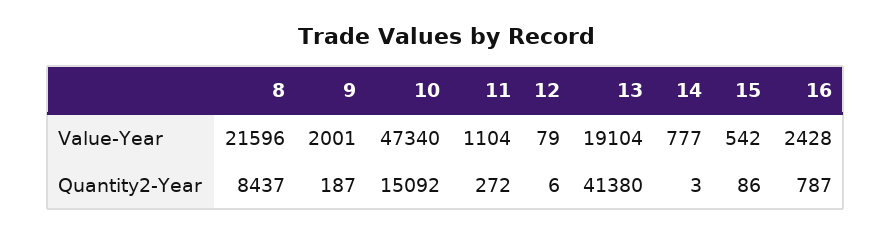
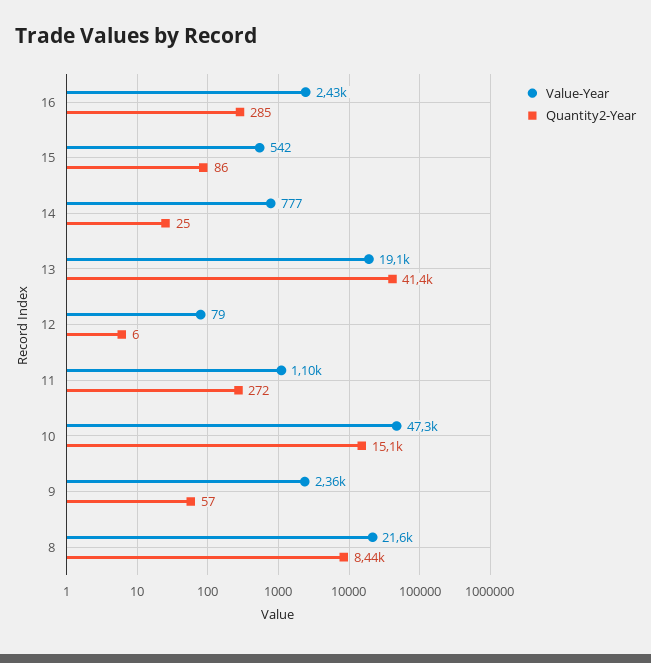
  {
    "Value-Year": {
      "8": 21596,
-     "9": 2001,
+     "9": 2360,
      "10": 47340,
      "11": 1104,
      "12": 79,
      "13": 19104,
      "14": 777,
      "15": 542,
      "16": 2428
    },
    "Quantity2-Year": {
      "8": 8437,
-     "9": 187,
+     "9": 57,
      "10": 15092,
      "11": 272,
      "12": 6,
      "13": 41380,
-     "14": 3,
+     "14": 25,
      "15": 86,
-     "16": 787
+     "16": 285
    }
  }

